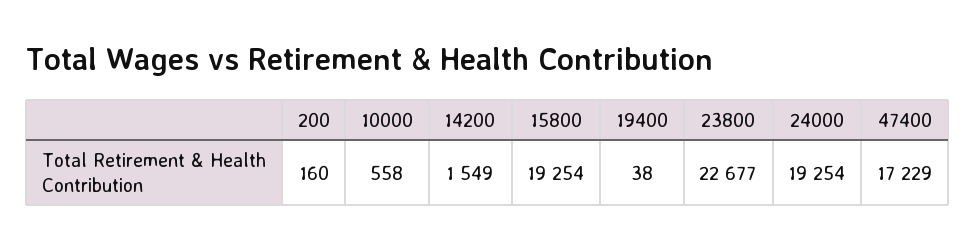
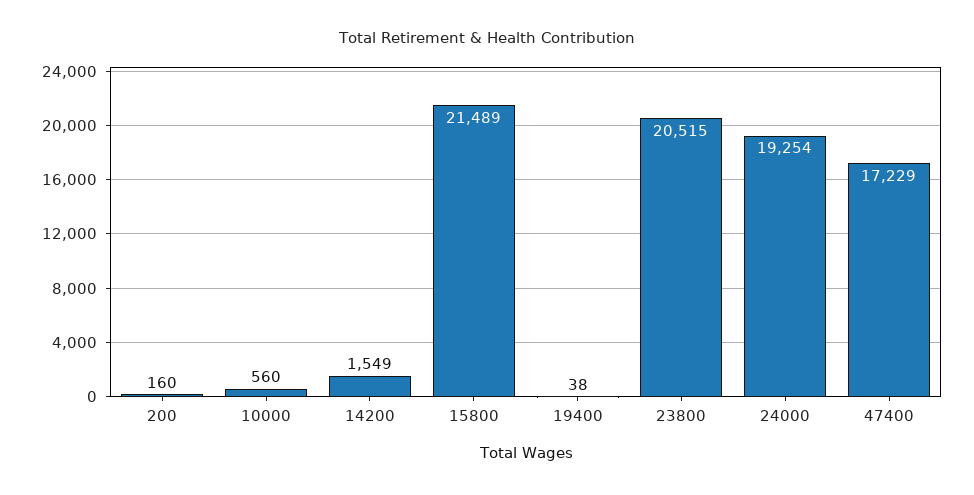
  {
    "200": 160,
-   "10000": 558,
+   "10000": 560,
    "14200": 1549,
-   "15800": 19254,
+   "15800": 21489,
    "19400": 38,
-   "23800": 22677,
+   "23800": 20515,
    "24000": 19254,
    "47400": 17229
  }

